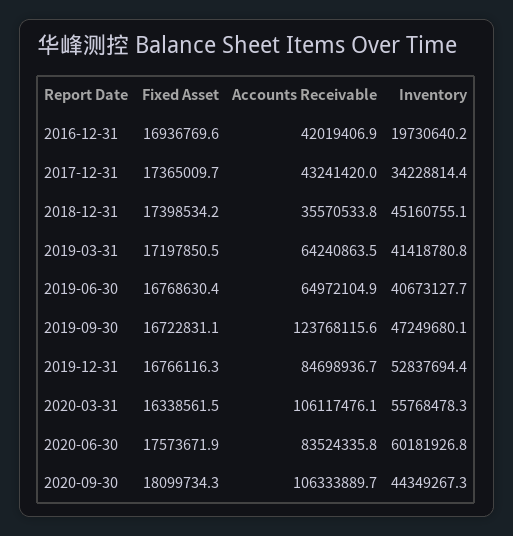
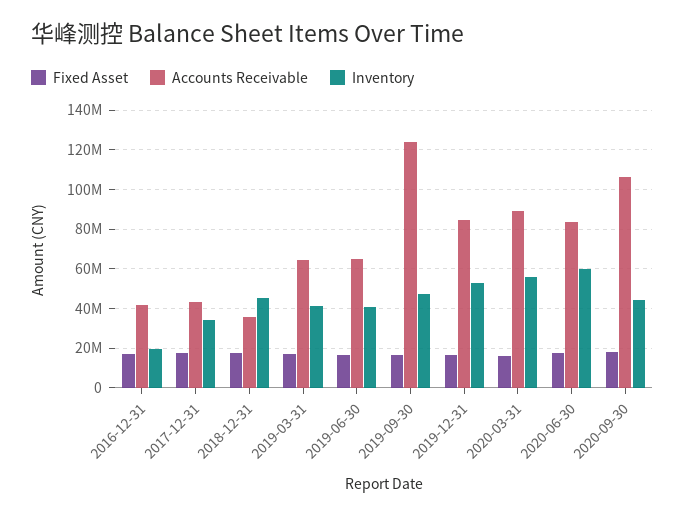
  {
    "Fixed Asset": {
      "2016-12-31": 16936769.6,
      "2017-12-31": 17365009.7,
      "2018-12-31": 17398534.2,
      "2019-03-31": 17197850.5,
      "2019-06-30": 16768630.4,
      "2019-09-30": 16722831.1,
      "2019-12-31": 16766116.3,
      "2020-03-31": 16338561.5,
      "2020-06-30": 17573671.9,
      "2020-09-30": 18099734.3
    },
    "Accounts Receivable": {
      "2016-12-31": 42019406.9,
      "2017-12-31": 43241420,
      "2018-12-31": 35570533.8,
      "2019-03-31": 64240863.5,
      "2019-06-30": 64972104.9,
      "2019-09-30": 123768115.6,
      "2019-12-31": 84698936.7,
-     "2020-03-31": 106117476.1,
+     "2020-03-31": 90000000,
      "2020-06-30": 83524335.8,
      "2020-09-30": 106333889.7
    },
    "Inventory": {
      "2016-12-31": 19730640.2,
      "2017-12-31": 34228814.4,
      "2018-12-31": 45160755.1,
      "2019-03-31": 41418780.8,
      "2019-06-30": 40673127.7,
      "2019-09-30": 47249680.1,
      "2019-12-31": 52837694.4,
      "2020-03-31": 55768478.3,
      "2020-06-30": 60181926.8,
      "2020-09-30": 44349267.3
    }
  }

